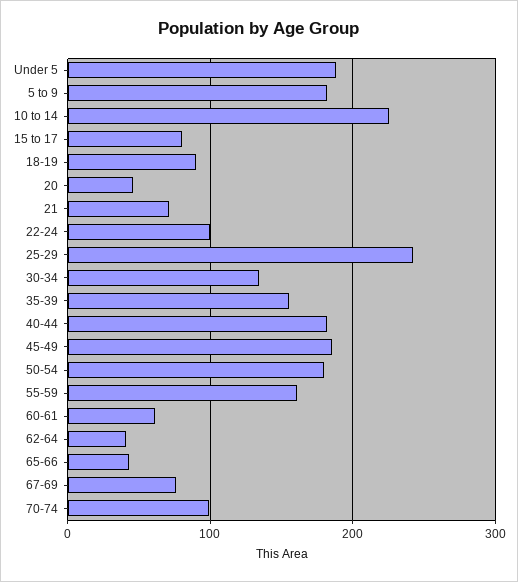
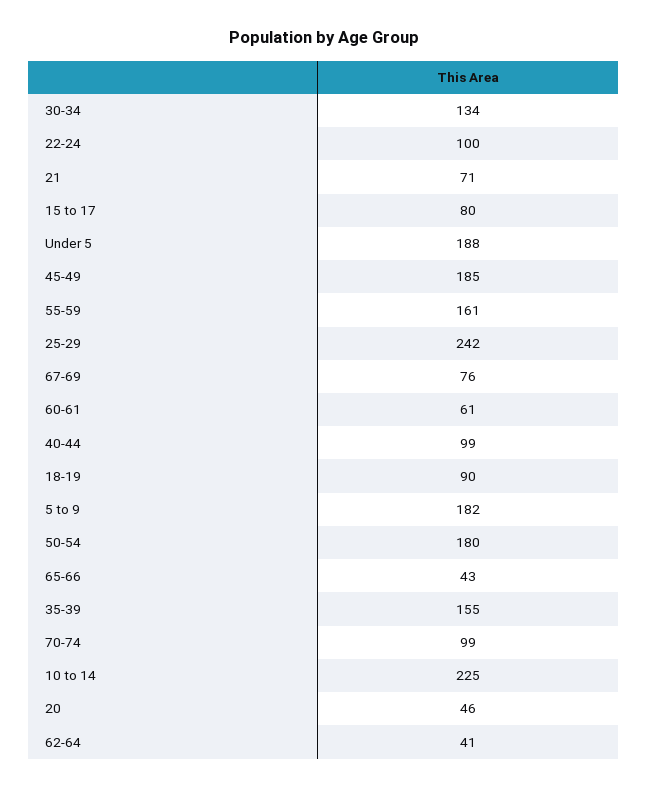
  {
    "Under 5": 188,
    "5 to 9": 182,
    "10 to 14": 225,
    "15 to 17": 80,
    "18-19": 90,
    "20": 46,
    "21": 71,
    "22-24": 100,
    "25-29": 242,
    "30-34": 134,
    "35-39": 155,
-   "40-44": 180,
+   "40-44": 99,
    "45-49": 185,
    "50-54": 180,
    "55-59": 161,
    "60-61": 61,
    "62-64": 41,
    "65-66": 43,
    "67-69": 76,
    "70-74": 99
  }

